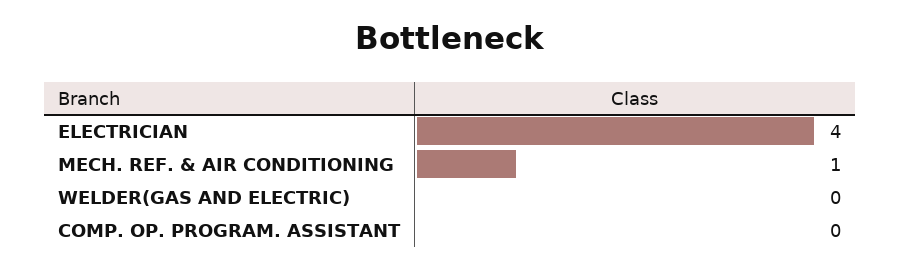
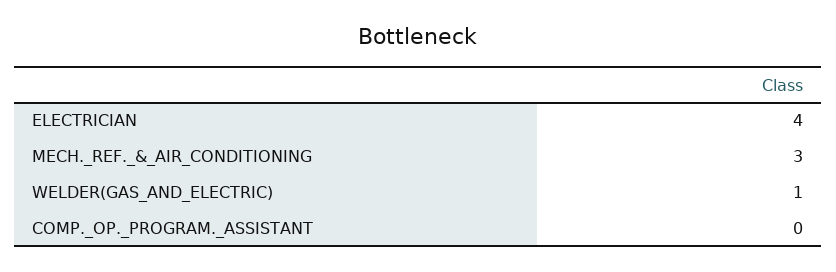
  {
    "ELECTRICIAN": 4,
-   "MECH. REF. & AIR CONDITIONING": 1,
+   "MECH. REF. & AIR CONDITIONING": 3,
-   "WELDER(GAS AND ELECTRIC)": 0,
+   "WELDER(GAS AND ELECTRIC)": 1,
    "COMP. OP. PROGRAM. ASSISTANT": 0
  }

